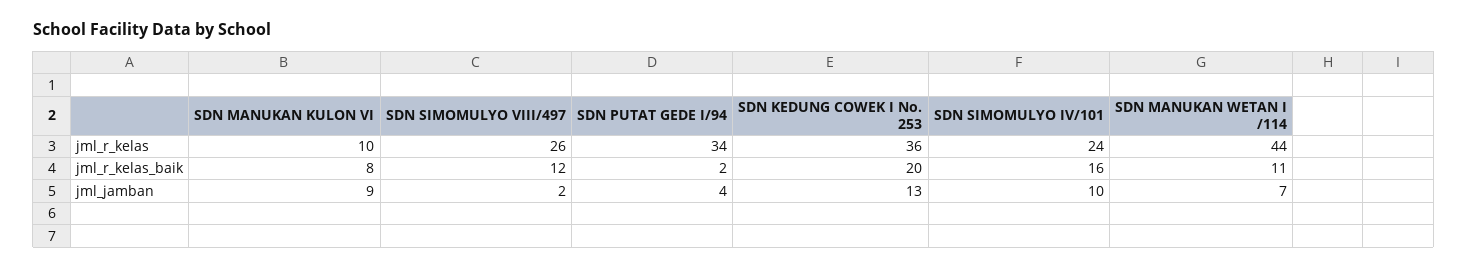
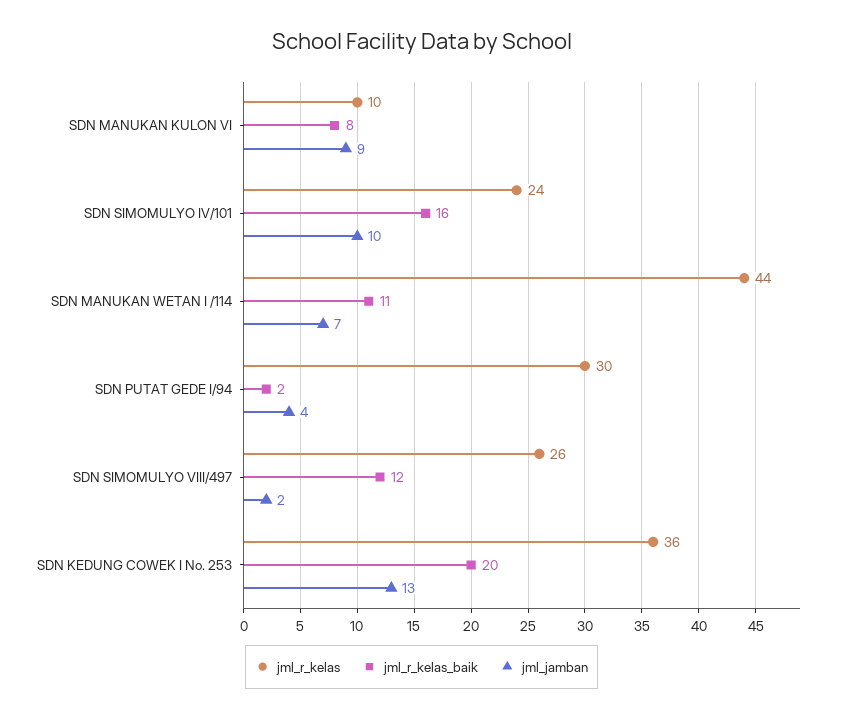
  {
    "jml_r_kelas": {
      "SDN MANUKAN KULON VI": 10,
      "SDN SIMOMULYO VIII/497": 26,
-     "SDN PUTAT GEDE I/94": 34,
+     "SDN PUTAT GEDE I/94": 30,
      "SDN KEDUNG COWEK I No. 253": 36,
      "SDN SIMOMULYO IV/101": 24,
      "SDN MANUKAN WETAN I /114": 44
    },
    "jml_r_kelas_baik": {
      "SDN MANUKAN KULON VI": 8,
      "SDN SIMOMULYO VIII/497": 12,
      "SDN PUTAT GEDE I/94": 2,
      "SDN KEDUNG COWEK I No. 253": 20,
      "SDN SIMOMULYO IV/101": 16,
      "SDN MANUKAN WETAN I /114": 11
    },
    "jml_jamban": {
      "SDN MANUKAN KULON VI": 9,
      "SDN SIMOMULYO VIII/497": 2,
      "SDN PUTAT GEDE I/94": 4,
      "SDN KEDUNG COWEK I No. 253": 13,
      "SDN SIMOMULYO IV/101": 10,
      "SDN MANUKAN WETAN I /114": 7
    }
  }

